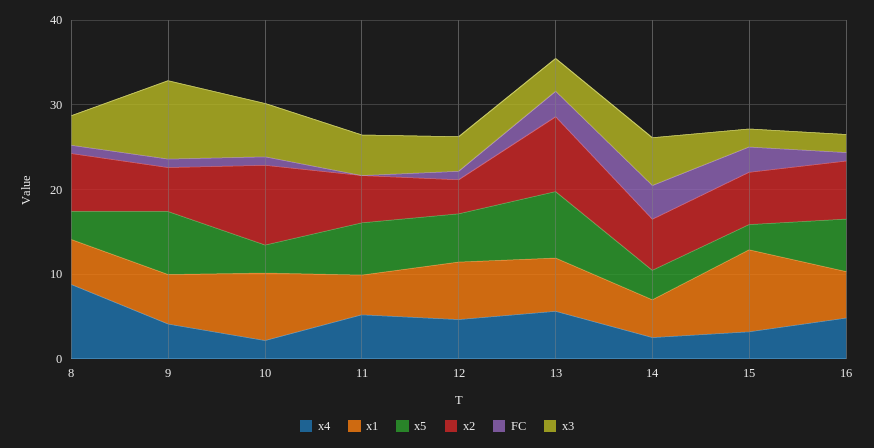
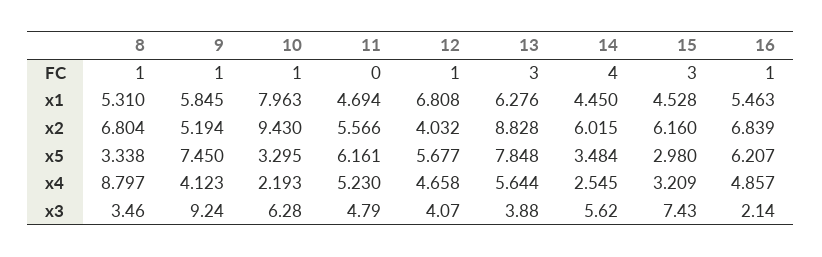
  {
    "x4": {
      "8": 8.797,
      "9": 4.123,
      "10": 2.193,
      "11": 5.23,
      "12": 4.658,
      "13": 5.644,
      "14": 2.545,
      "15": 3.209,
      "16": 4.857
    },
    "x1": {
      "8": 5.31,
      "9": 5.845,
      "10": 7.963,
      "11": 4.694,
      "12": 6.808,
      "13": 6.276,
      "14": 4.45,
-     "15": 10,
+     "15": 4.528,
      "16": 5.463
    },
    "x5": {
      "8": 3.338,
      "9": 7.45,
      "10": 3.295,
      "11": 6.161,
      "12": 5.677,
      "13": 7.848,
      "14": 3.484,
      "15": 2.98,
      "16": 6.207
    },
    "x2": {
      "8": 6.804,
      "9": 5.194,
      "10": 9.43,
      "11": 5.566,
      "12": 4.032,
      "13": 8.828,
      "14": 6.015,
      "15": 6.16,
      "16": 6.839
    },
    "FC": {
      "8": 1,
      "9": 1,
      "10": 1,
      "11": 0,
      "12": 1,
      "13": 3,
      "14": 4,
      "15": 3,
      "16": 1
    },
    "x3": {
      "8": 3.46,
      "9": 9.24,
      "10": 6.28,
      "11": 4.79,
      "12": 4.07,
      "13": 3.88,
      "14": 5.62,
-     "15": 2,
+     "15": 7.43,
      "16": 2.14
    }
  }

